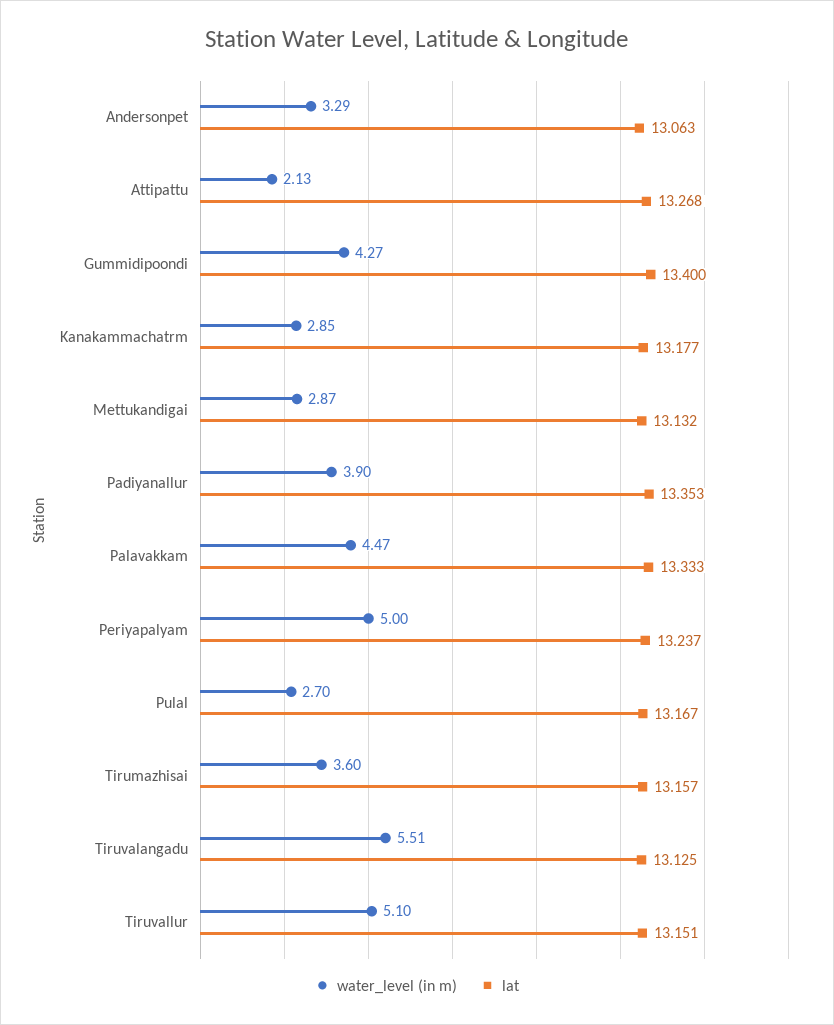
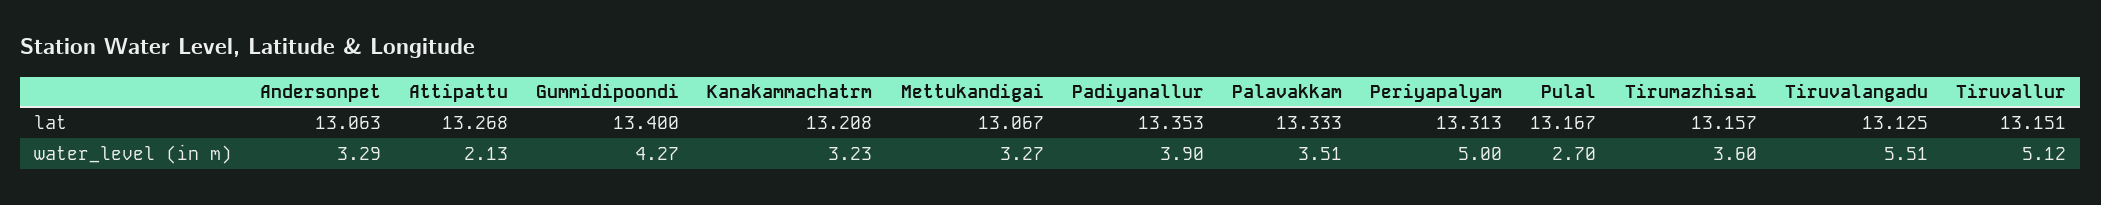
  {
    "water_level (in m)": {
      "Andersonpet": 3.29,
      "Attipattu": 2.13,
      "Gummidipoondi": 4.27,
-     "Kanakammachatrm": 2.85,
+     "Kanakammachatrm": 3.23,
-     "Mettukandigai": 2.87,
+     "Mettukandigai": 3.27,
      "Padiyanallur": 3.9,
-     "Palavakkam": 4.47,
+     "Palavakkam": 3.51,
      "Periyapalyam": 5,
      "Pulal": 2.7,
      "Tirumazhisai": 3.6,
      "Tiruvalangadu": 5.51,
-     "Tiruvallur": 5.1
+     "Tiruvallur": 5.12
    },
    "lat": {
      "Andersonpet": 13.063,
      "Attipattu": 13.268,
      "Gummidipoondi": 13.4,
-     "Kanakammachatrm": 13.177,
+     "Kanakammachatrm": 13.208,
-     "Mettukandigai": 13.132,
+     "Mettukandigai": 13.067,
      "Padiyanallur": 13.353,
      "Palavakkam": 13.333,
-     "Periyapalyam": 13.237,
+     "Periyapalyam": 13.313,
      "Pulal": 13.167,
      "Tirumazhisai": 13.157,
      "Tiruvalangadu": 13.125,
      "Tiruvallur": 13.151
    }
  }

